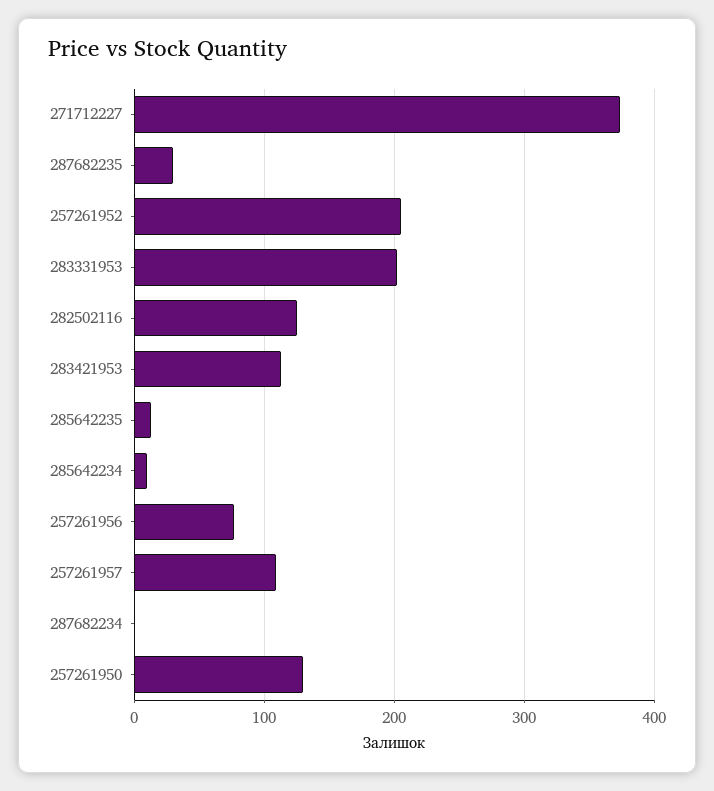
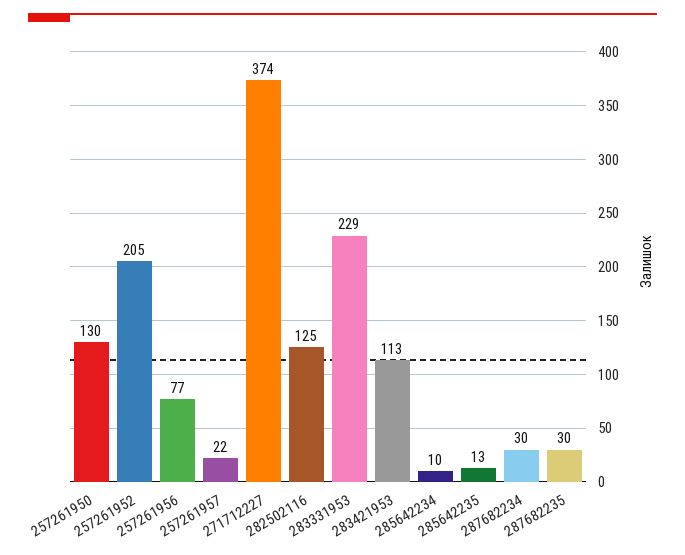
  {
    "271712227": 374,
    "287682235": 30,
    "257261952": 205,
-   "283331953": 200,
+   "283331953": 229,
    "282502116": 125,
    "283421953": 113,
    "285642235": 13,
    "285642234": 10,
    "257261956": 77,
-   "257261957": 110,
+   "257261957": 22,
-   "287682234": 0,
+   "287682234": 30,
    "257261950": 130
  }

